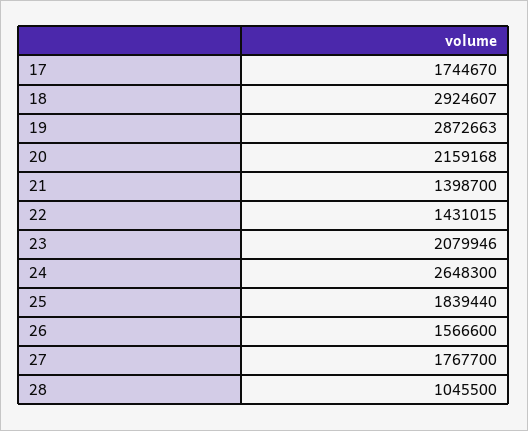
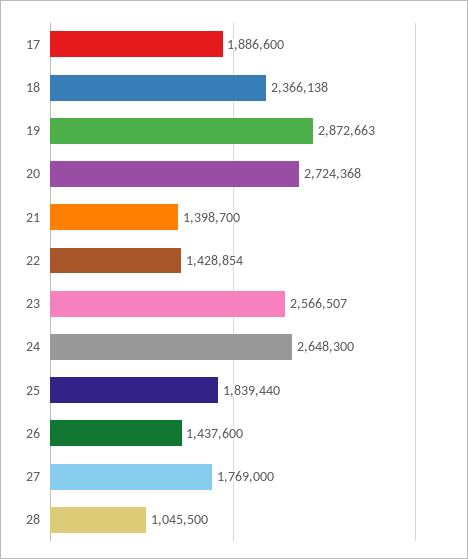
  {
-   "17": 1744670,
+   "17": 1886600,
-   "18": 2924607,
+   "18": 2366138,
    "19": 2872663,
-   "20": 2159168,
+   "20": 2724368,
    "21": 1398700,
-   "22": 1431015,
+   "22": 1428854,
-   "23": 2079946,
+   "23": 2566507,
    "24": 2648300,
    "25": 1839440,
-   "26": 1566600,
+   "26": 1437600,
-   "27": 1767700,
+   "27": 1769000,
    "28": 1045500
  }

